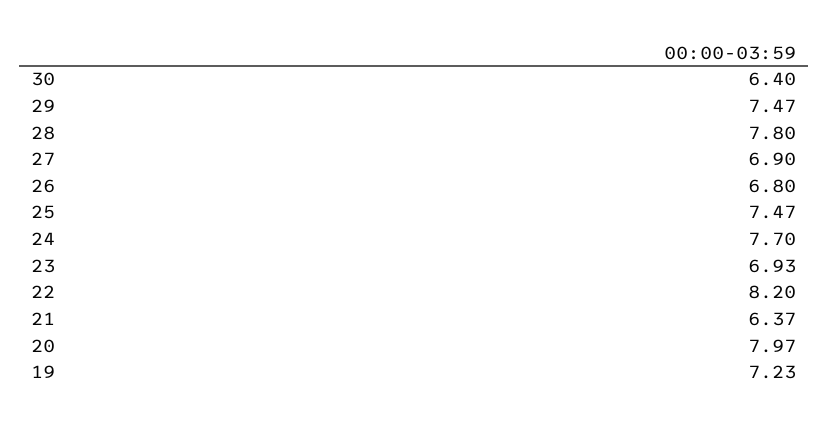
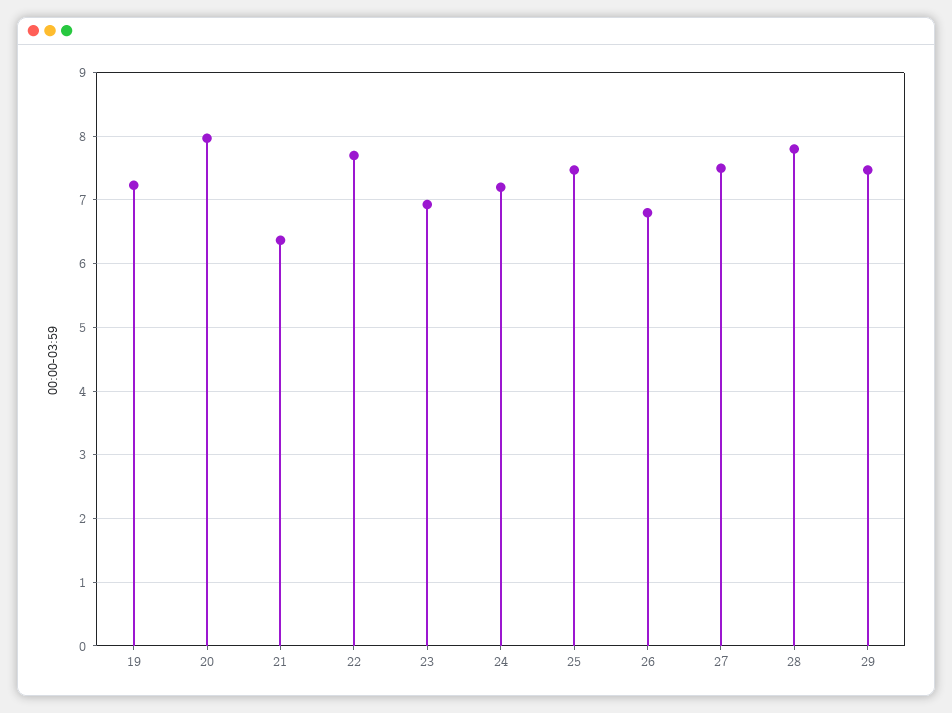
  {
-   "30": 6.4,
    "29": 7.47,
    "28": 7.8,
-   "27": 6.9,
+   "27": 7.5,
    "26": 6.8,
    "25": 7.47,
-   "24": 7.7,
+   "24": 7.2,
    "23": 6.93,
-   "22": 8.2,
+   "22": 7.7,
    "21": 6.37,
    "20": 7.97,
    "19": 7.23
  }

